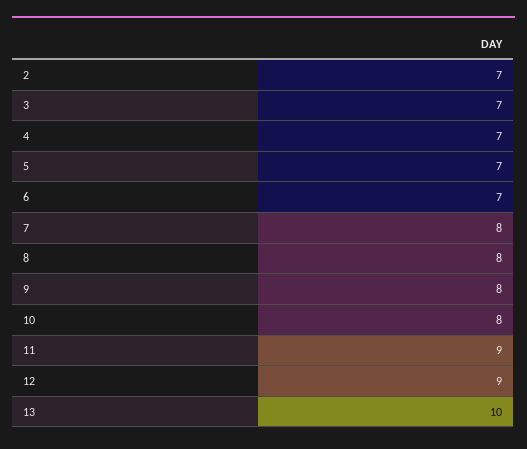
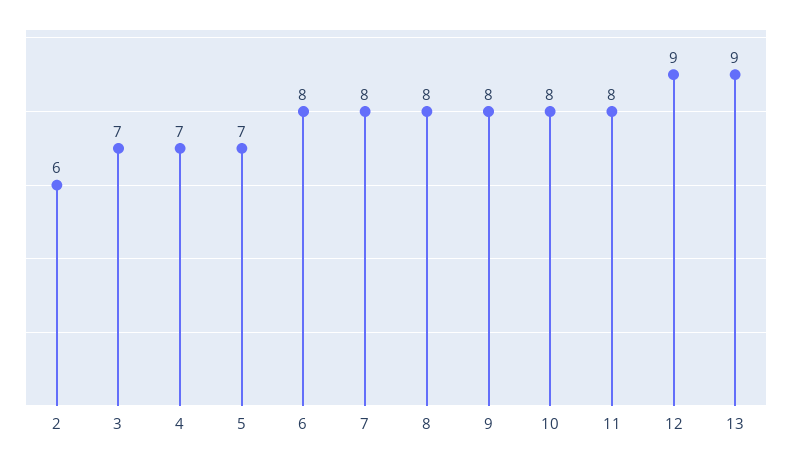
  {
-   "2": 7,
+   "2": 6,
    "3": 7,
    "4": 7,
    "5": 7,
-   "6": 7,
+   "6": 8,
    "7": 8,
    "8": 8,
    "9": 8,
    "10": 8,
-   "11": 9,
+   "11": 8,
    "12": 9,
-   "13": 10
+   "13": 9
  }

